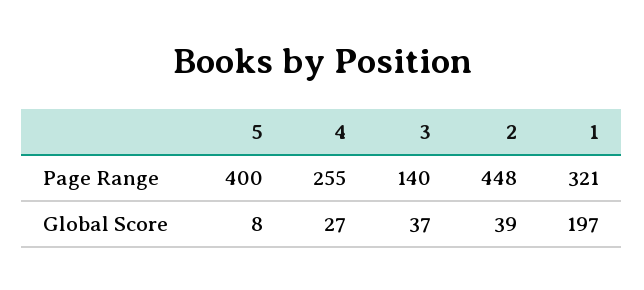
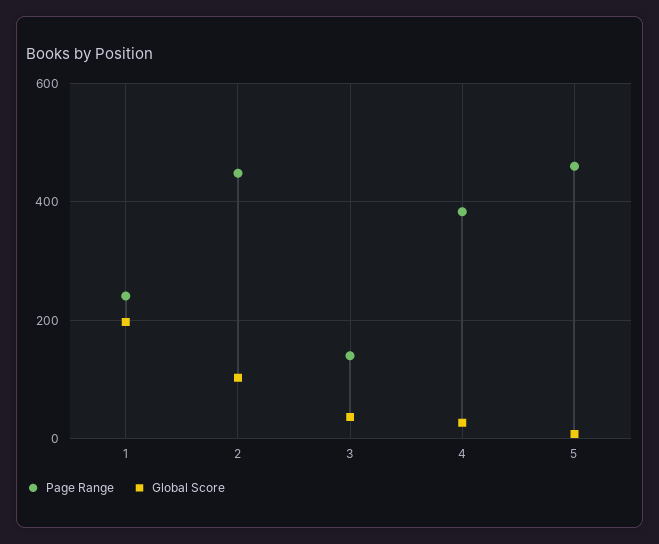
  {
    "Page Range": {
-     "5": 400,
+     "5": 460,
-     "4": 255,
+     "4": 380,
      "3": 140,
      "2": 448,
-     "1": 321
+     "1": 240
    },
    "Global Score": {
      "5": 8,
      "4": 27,
      "3": 37,
-     "2": 39,
+     "2": 100,
      "1": 197
    }
  }

